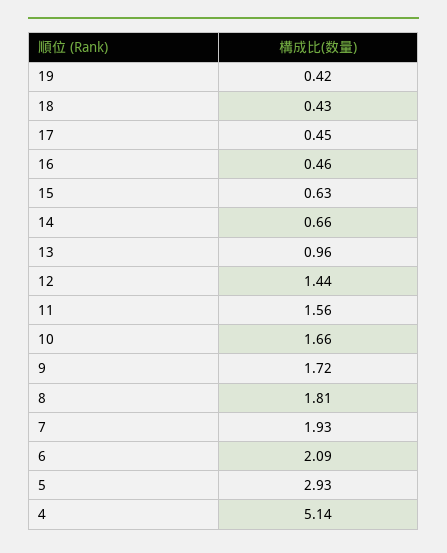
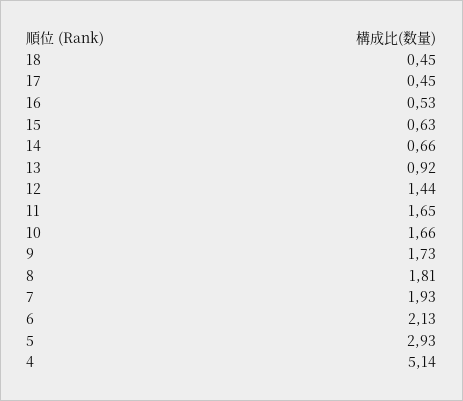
  {
-   "19": 0.42,
-   "18": 0.43,
+   "18": 0.45,
    "17": 0.45,
-   "16": 0.46,
+   "16": 0.53,
    "15": 0.63,
    "14": 0.66,
-   "13": 0.96,
+   "13": 0.92,
    "12": 1.44,
-   "11": 1.56,
+   "11": 1.65,
    "10": 1.66,
-   "9": 1.72,
+   "9": 1.73,
    "8": 1.81,
    "7": 1.93,
-   "6": 2.09,
+   "6": 2.13,
    "5": 2.93,
    "4": 5.14
  }

